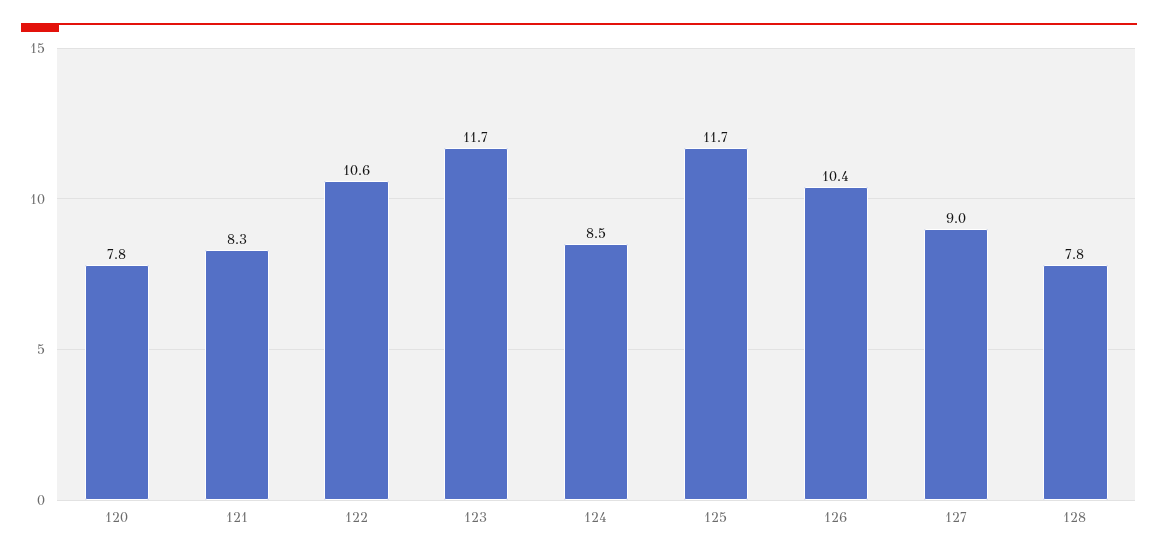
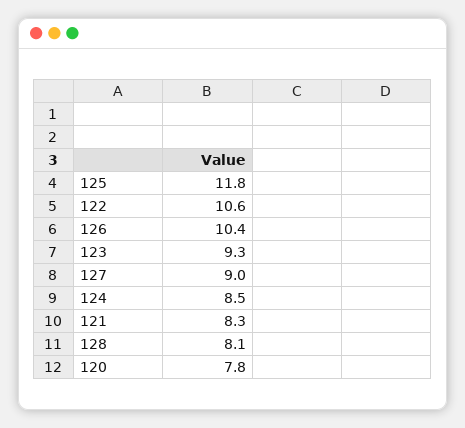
  {
    "120": 7.8,
    "121": 8.3,
    "122": 10.6,
-   "123": 11.7,
+   "123": 9.3,
    "124": 8.5,
-   "125": 11.7,
+   "125": 11.8,
    "126": 10.4,
    "127": 9,
-   "128": 7.8
+   "128": 8.1
  }

